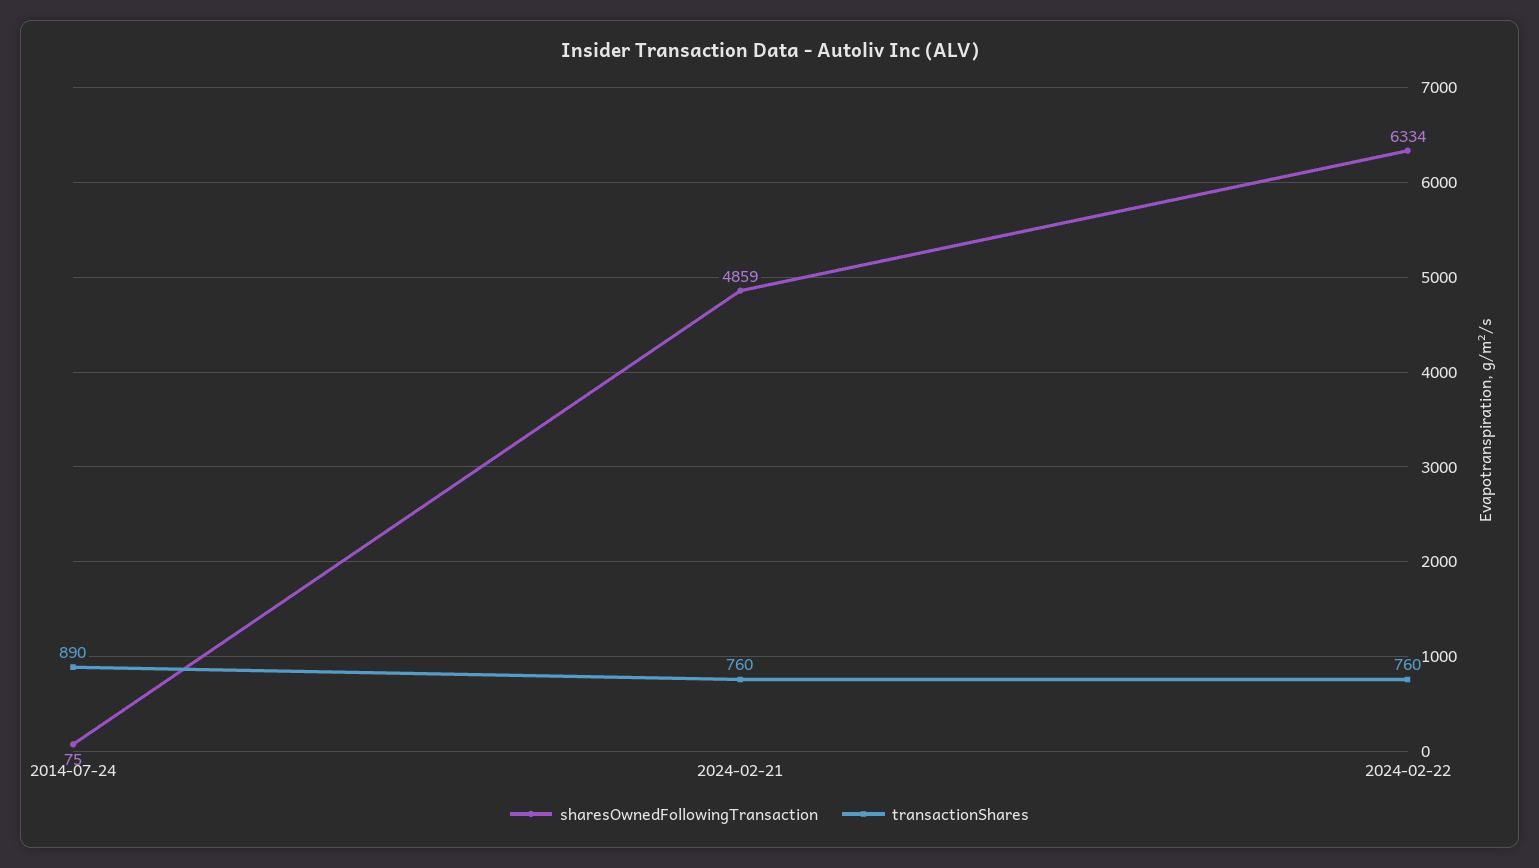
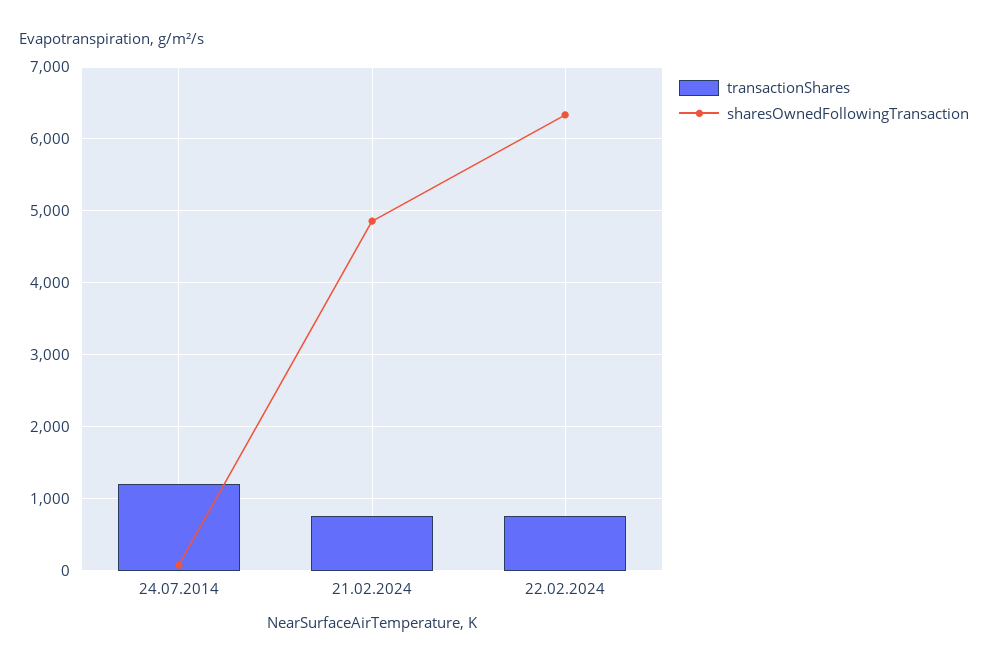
  {
    "sharesOwnedFollowingTransaction": {
      "2014-07-24": 75,
      "2024-02-21": 4859,
      "2024-02-22": 6334
    },
    "transactionShares": {
-     "2014-07-24": 890,
+     "2014-07-24": 1200,
      "2024-02-21": 760,
      "2024-02-22": 760
    }
  }

